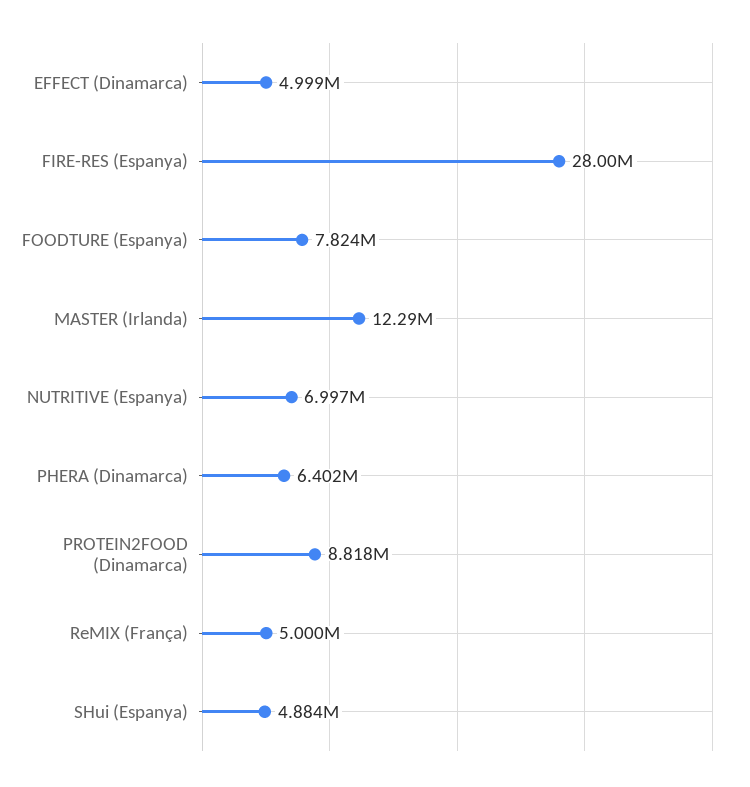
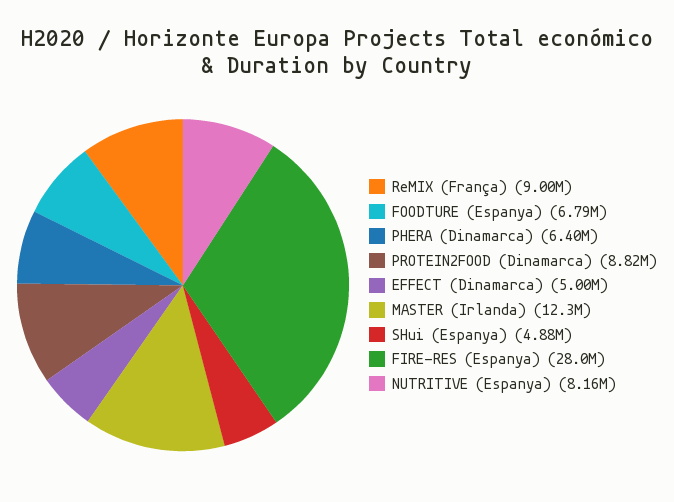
  {
    "EFFECT (Dinamarca)": 4999000,
    "FIRE-RES (Espanya)": 28000000,
-   "FOODTURE (Espanya)": 7824000,
+   "FOODTURE (Espanya)": 6790000,
    "MASTER (Irlanda)": 12290000,
-   "NUTRITIVE (Espanya)": 6997000,
+   "NUTRITIVE (Espanya)": 8160000,
    "PHERA (Dinamarca)": 6402000,
    "PROTEIN2FOOD (Dinamarca)": 8818000,
-   "ReMIX (França)": 5000000,
+   "ReMIX (França)": 9000000,
    "SHui (Espanya)": 4884000
  }

